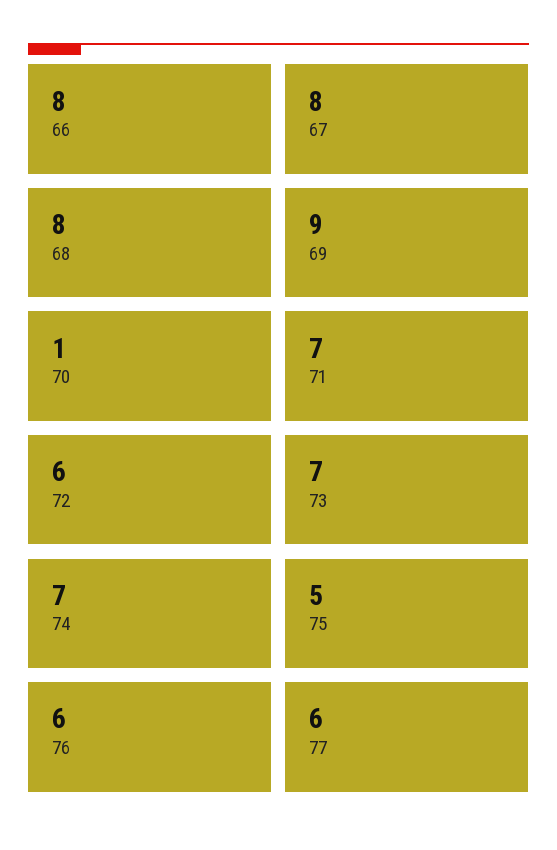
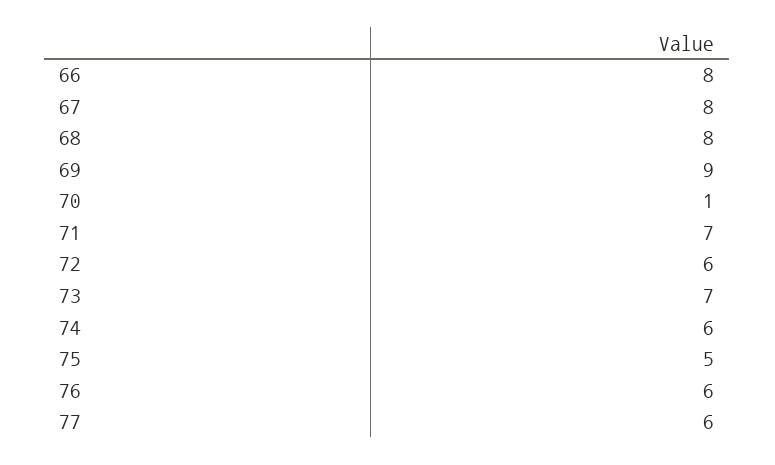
  {
    "66": 8,
    "67": 8,
    "68": 8,
    "69": 9,
    "70": 1,
    "71": 7,
    "72": 6,
    "73": 7,
-   "74": 7,
+   "74": 6,
    "75": 5,
    "76": 6,
    "77": 6
  }

